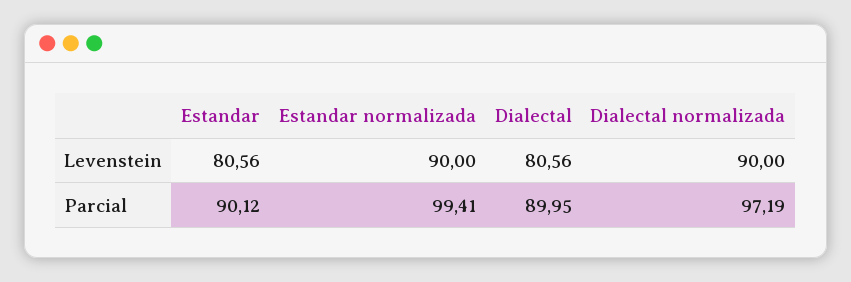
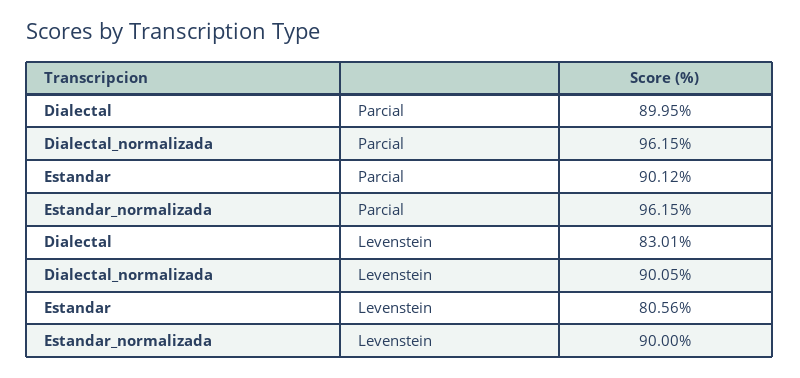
  {
    "Estandar": {
      "Levenstein": 80.56,
      "Parcial": 90.12
    },
    "Estandar normalizada": {
      "Levenstein": 90,
-     "Parcial": 99.41
+     "Parcial": 96.15
    },
    "Dialectal": {
-     "Levenstein": 80.56,
+     "Levenstein": 83.01,
      "Parcial": 89.95
    },
    "Dialectal normalizada": {
-     "Levenstein": 90,
+     "Levenstein": 90.05,
-     "Parcial": 97.19
+     "Parcial": 96.15
    }
  }

